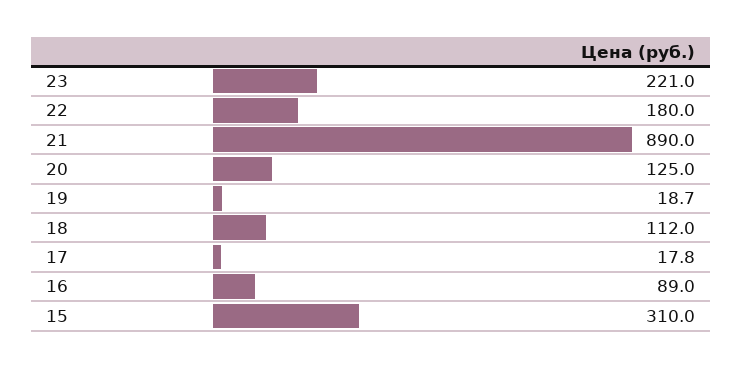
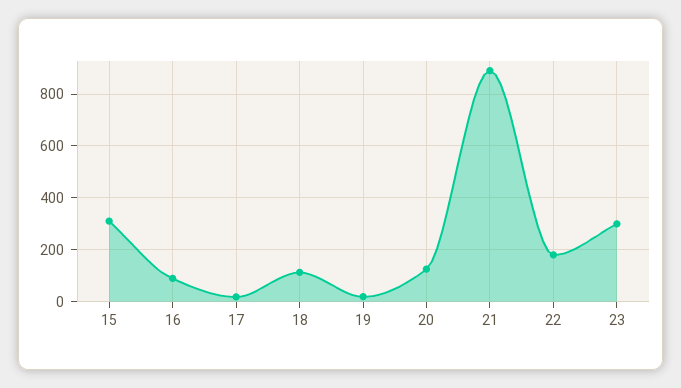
  {
-   "23": 221,
+   "23": 300,
    "22": 180,
    "21": 890,
    "20": 125,
    "19": 18.7,
    "18": 112,
    "17": 17.8,
    "16": 89,
    "15": 310
  }

